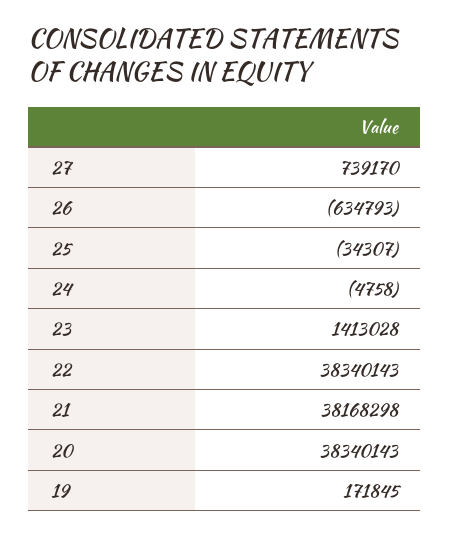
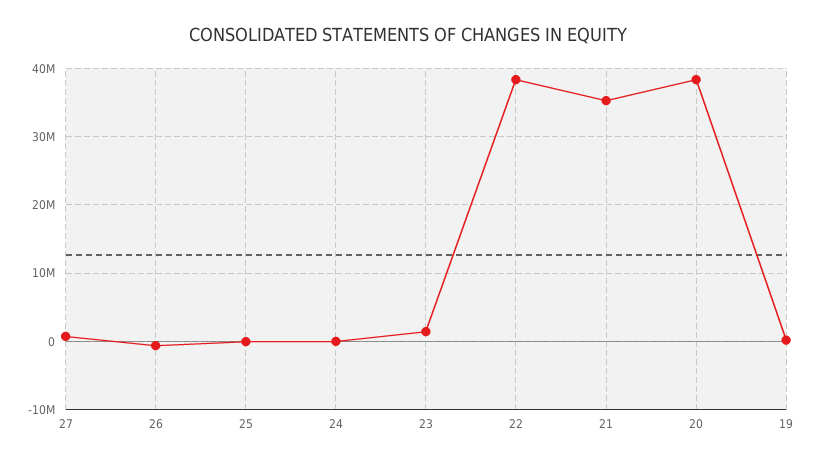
  {
    "27": 739170,
    "26": -634793,
    "25": -34307,
    "24": -4758,
    "23": 1413028,
    "22": 38340143,
-   "21": 38168298,
+   "21": 35000000,
    "20": 38340143,
    "19": 171845
  }

